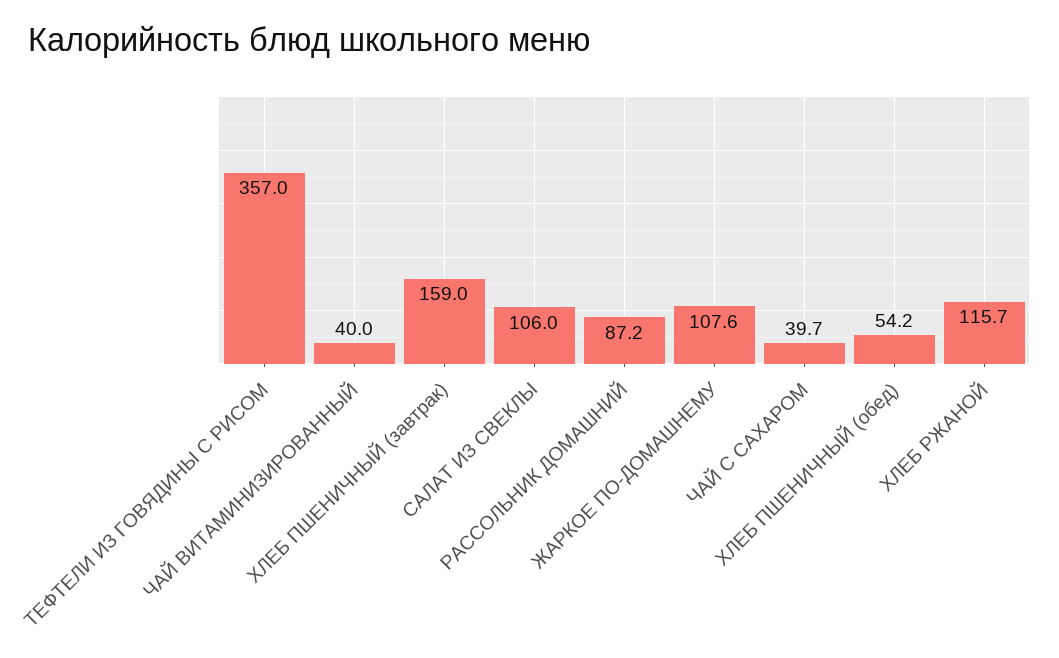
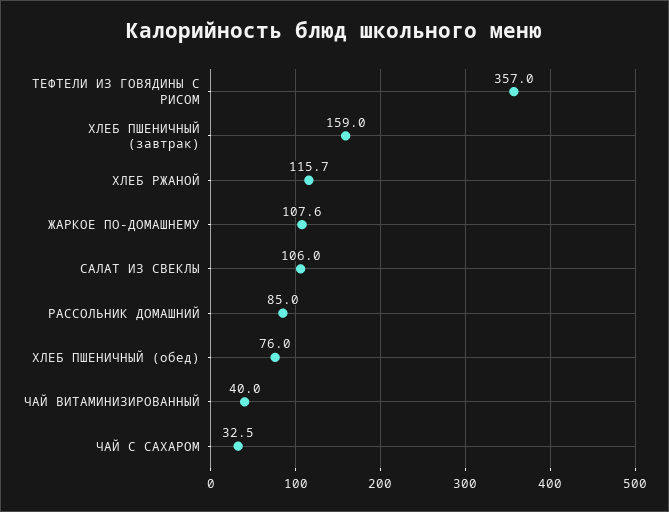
  {
    "ТЕФТЕЛИ ИЗ ГОВЯДИНЫ С РИСОМ": 357,
    "ЧАЙ ВИТАМИНИЗИРОВАННЫЙ": 40,
    "ХЛЕБ ПШЕНИЧНЫЙ (завтрак)": 159,
    "САЛАТ ИЗ СВЕКЛЫ": 106,
-   "РАССОЛЬНИК ДОМАШНИЙ": 87.2,
+   "РАССОЛЬНИК ДОМАШНИЙ": 85,
    "ЖАРКОЕ ПО-ДОМАШНЕМУ": 107.6,
-   "ЧАЙ С САХАРОМ": 39.7,
+   "ЧАЙ С САХАРОМ": 32.5,
-   "ХЛЕБ ПШЕНИЧНЫЙ (обед)": 54.2,
+   "ХЛЕБ ПШЕНИЧНЫЙ (обед)": 76,
    "ХЛЕБ РЖАНОЙ": 115.7
  }

